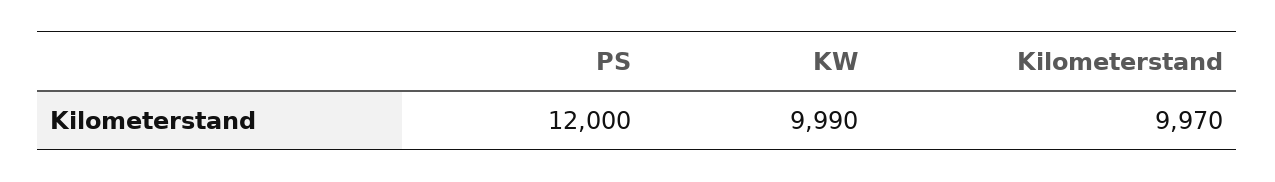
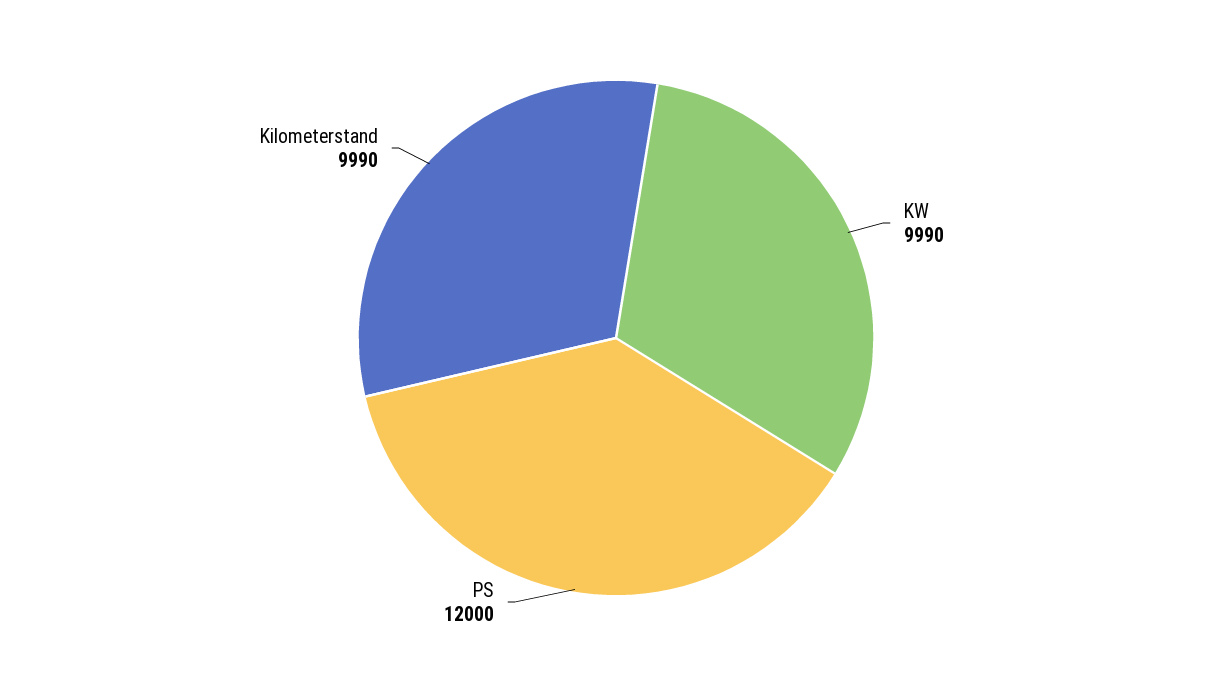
  {
    "PS": 12000,
    "KW": 9990,
-   "Kilometerstand": 9970
+   "Kilometerstand": 9990
  }

